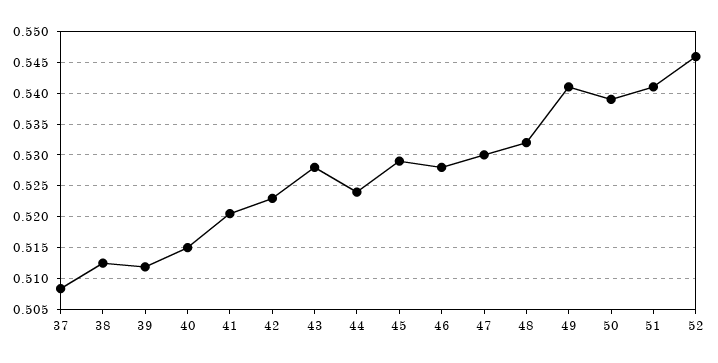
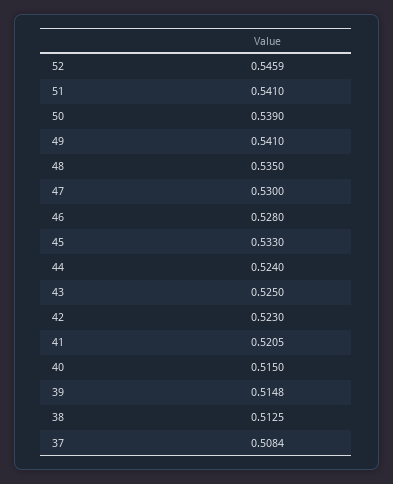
  {
    "37": 0.5084,
    "38": 0.5125,
-   "39": 0.512,
+   "39": 0.5148,
    "40": 0.515,
    "41": 0.5205,
    "42": 0.523,
-   "43": 0.528,
+   "43": 0.525,
    "44": 0.524,
-   "45": 0.529,
+   "45": 0.533,
    "46": 0.528,
    "47": 0.53,
-   "48": 0.532,
+   "48": 0.535,
    "49": 0.541,
    "50": 0.539,
    "51": 0.541,
    "52": 0.5459
  }

